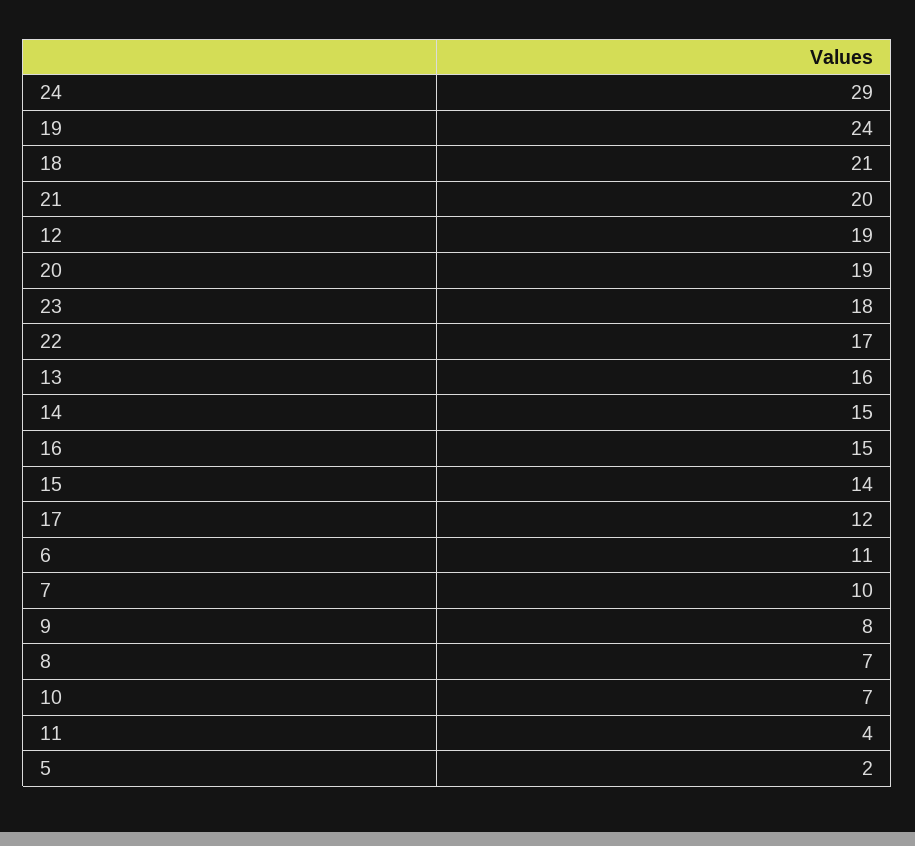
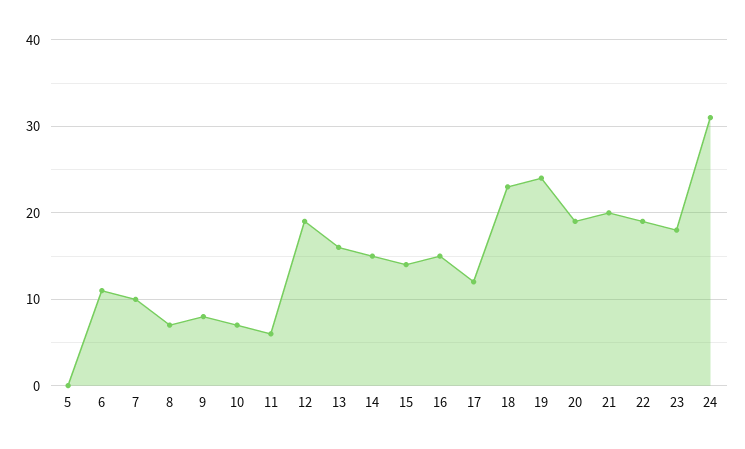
  {
-   "24": 29,
+   "24": 31,
    "19": 24,
-   "18": 21,
+   "18": 23,
    "21": 20,
    "12": 19,
    "20": 19,
    "23": 18,
-   "22": 17,
+   "22": 19,
    "13": 16,
    "14": 15,
    "16": 15,
    "15": 14,
    "17": 12,
    "6": 11,
    "7": 10,
    "9": 8,
    "8": 7,
    "10": 7,
-   "11": 4,
+   "11": 6,
-   "5": 2
+   "5": 0
  }

